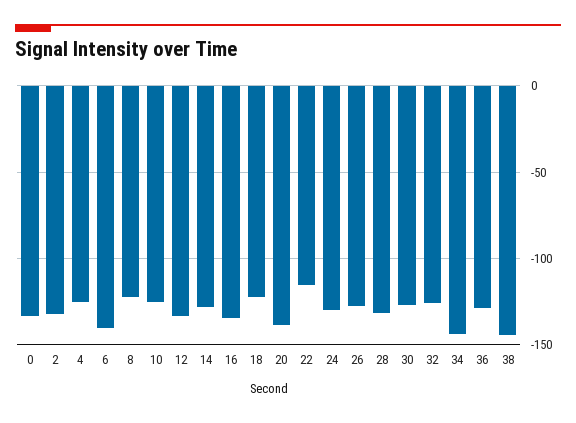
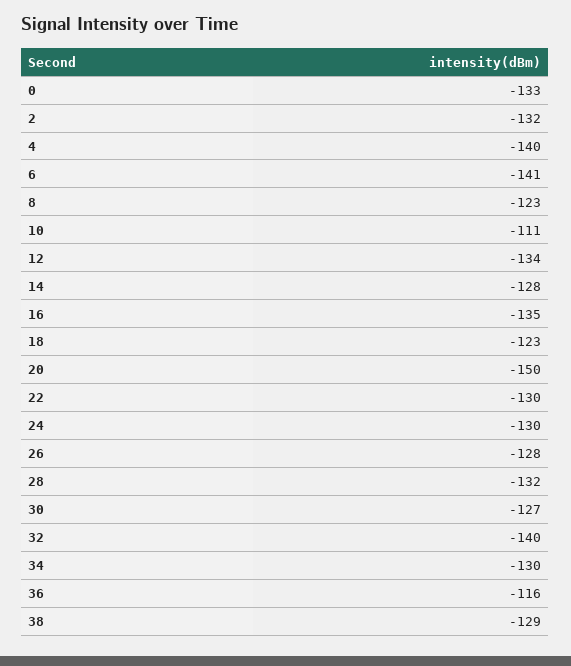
  {
    "0": -133,
    "2": -132,
-   "4": -125,
+   "4": -140,
    "6": -141,
    "8": -123,
-   "10": -125,
+   "10": -111,
    "12": -134,
    "14": -128,
    "16": -135,
    "18": -123,
-   "20": -140,
+   "20": -150,
-   "22": -115,
+   "22": -130,
    "24": -130,
    "26": -128,
    "28": -132,
    "30": -127,
-   "32": -125,
+   "32": -140,
-   "34": -145,
+   "34": -130,
-   "36": -130,
+   "36": -116,
-   "38": -145
+   "38": -129
  }

